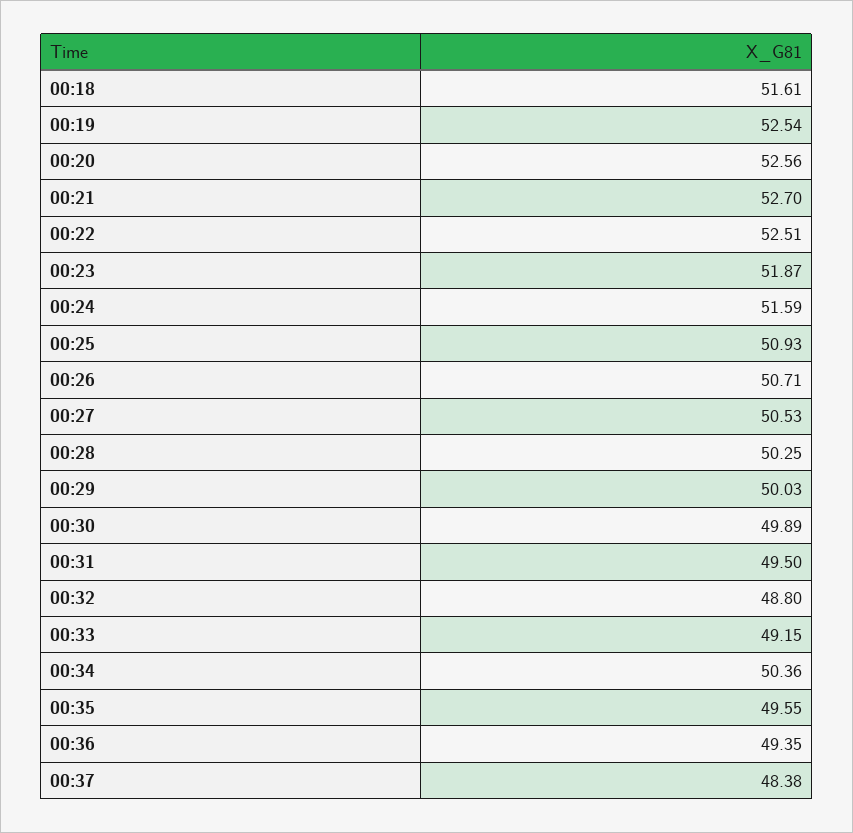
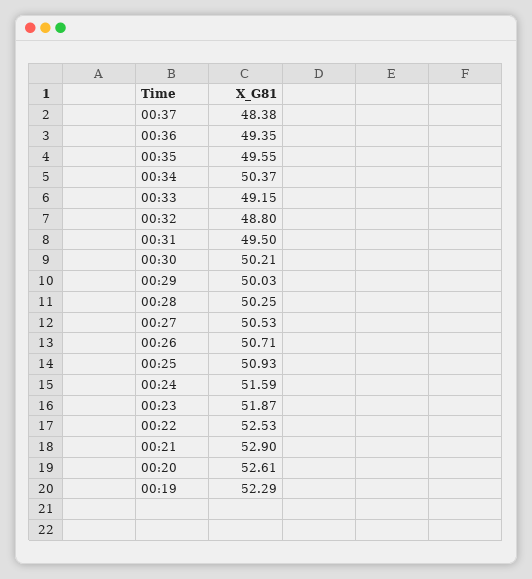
  {
-   "00:18": 51.61,
-   "00:19": 52.54,
+   "00:19": 52.29,
-   "00:20": 52.56,
+   "00:20": 52.61,
-   "00:21": 52.7,
+   "00:21": 52.9,
-   "00:22": 52.51,
+   "00:22": 52.53,
    "00:23": 51.87,
    "00:24": 51.59,
    "00:25": 50.93,
    "00:26": 50.71,
    "00:27": 50.53,
    "00:28": 50.25,
    "00:29": 50.03,
-   "00:30": 49.89,
+   "00:30": 50.21,
    "00:31": 49.5,
    "00:32": 48.8,
    "00:33": 49.15,
-   "00:34": 50.36,
+   "00:34": 50.37,
    "00:35": 49.55,
    "00:36": 49.35,
    "00:37": 48.38
  }

